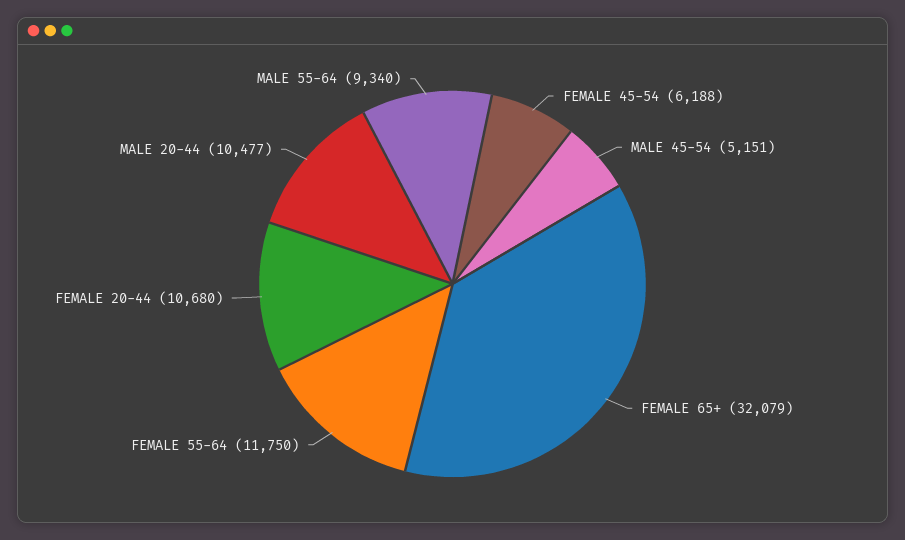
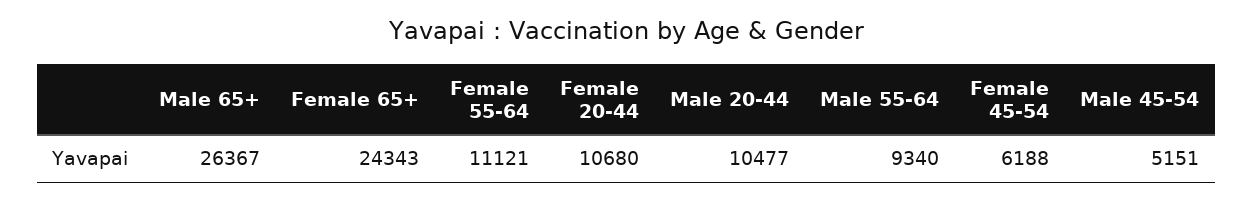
  {
    "FEMALE 45-54": 6188,
    "MALE 45-54": 5151,
-   "FEMALE 65+": 32079,
+   "FEMALE 65+": 24343,
-   "FEMALE 55-64": 11750,
+   "FEMALE 55-64": 11121,
    "FEMALE 20-44": 10680,
    "MALE 20-44": 10477,
-   "MALE 55-64": 9340
+   "MALE 55-64": 9340,
+   "Male 65+": 26367
  }

